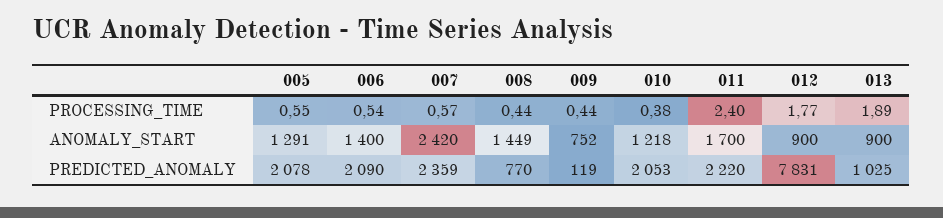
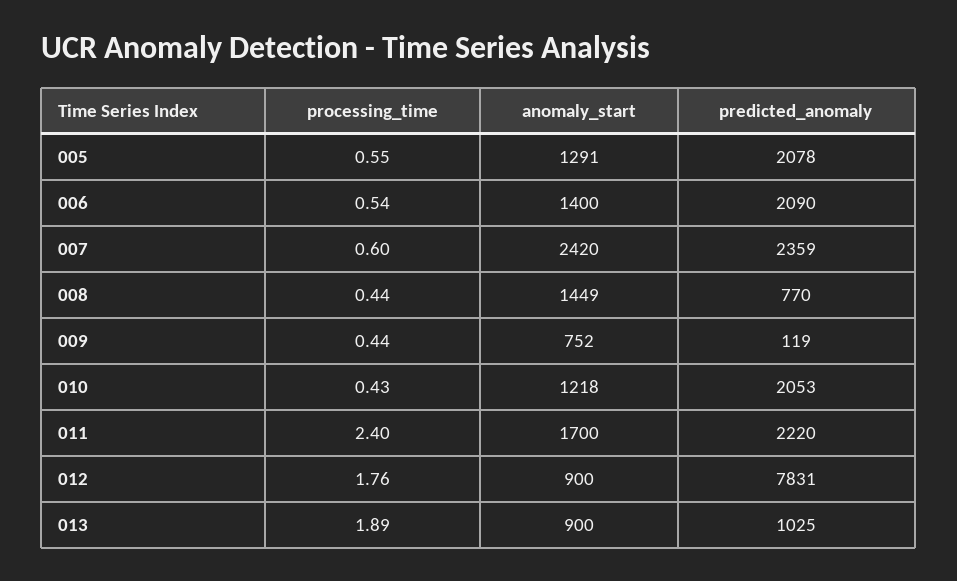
  {
    "005": {
      "PROCESSING_TIME": 0.55,
      "ANOMALY_START": 1291,
      "PREDICTED_ANOMALY": 2078
    },
    "006": {
      "PROCESSING_TIME": 0.54,
      "ANOMALY_START": 1400,
      "PREDICTED_ANOMALY": 2090
    },
    "007": {
-     "PROCESSING_TIME": 0.57,
+     "PROCESSING_TIME": 0.6,
      "ANOMALY_START": 2420,
      "PREDICTED_ANOMALY": 2359
    },
    "008": {
      "PROCESSING_TIME": 0.44,
      "ANOMALY_START": 1449,
      "PREDICTED_ANOMALY": 770
    },
    "009": {
      "PROCESSING_TIME": 0.44,
      "ANOMALY_START": 752,
      "PREDICTED_ANOMALY": 119
    },
    "010": {
-     "PROCESSING_TIME": 0.38,
+     "PROCESSING_TIME": 0.43,
      "ANOMALY_START": 1218,
      "PREDICTED_ANOMALY": 2053
    },
    "011": {
      "PROCESSING_TIME": 2.4,
      "ANOMALY_START": 1700,
      "PREDICTED_ANOMALY": 2220
    },
    "012": {
-     "PROCESSING_TIME": 1.77,
+     "PROCESSING_TIME": 1.76,
      "ANOMALY_START": 900,
      "PREDICTED_ANOMALY": 7831
    },
    "013": {
      "PROCESSING_TIME": 1.89,
      "ANOMALY_START": 900,
      "PREDICTED_ANOMALY": 1025
    }
  }

